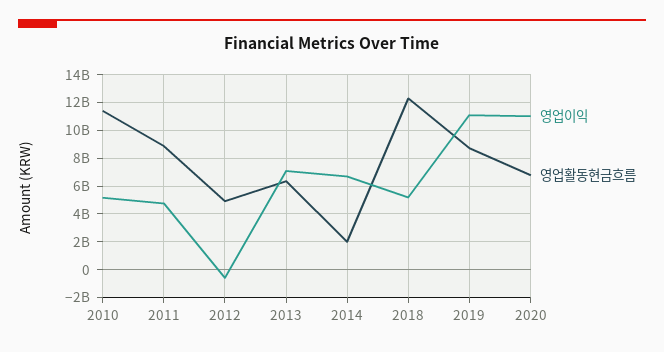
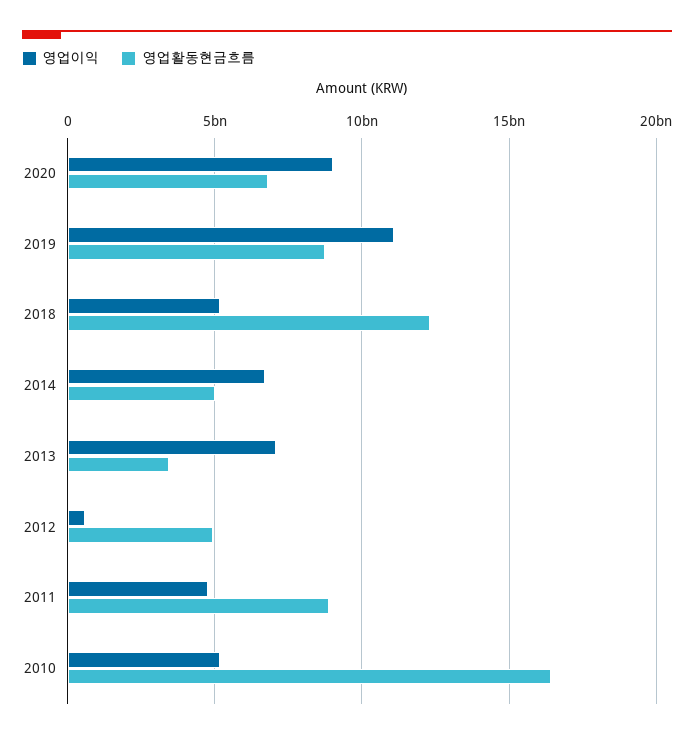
  {
    "영업이익": {
      "2010": 5000000000,
      "2011": 5000000000,
-     "2012": -500000000,
+     "2012": 500000000,
      "2013": 7000000000,
      "2014": 6500000000,
      "2018": 5000000000,
      "2019": 11000000000,
-     "2020": 11000000000
+     "2020": 9000000000
    },
    "영업활동현금흐름": {
-     "2010": 11500000000,
+     "2010": 16500000000,
      "2011": 9000000000,
      "2012": 5000000000,
-     "2013": 6500000000,
+     "2013": 3500000000,
-     "2014": 2000000000,
+     "2014": 5000000000,
      "2018": 12500000000,
      "2019": 8500000000,
      "2020": 7000000000
    }
  }

